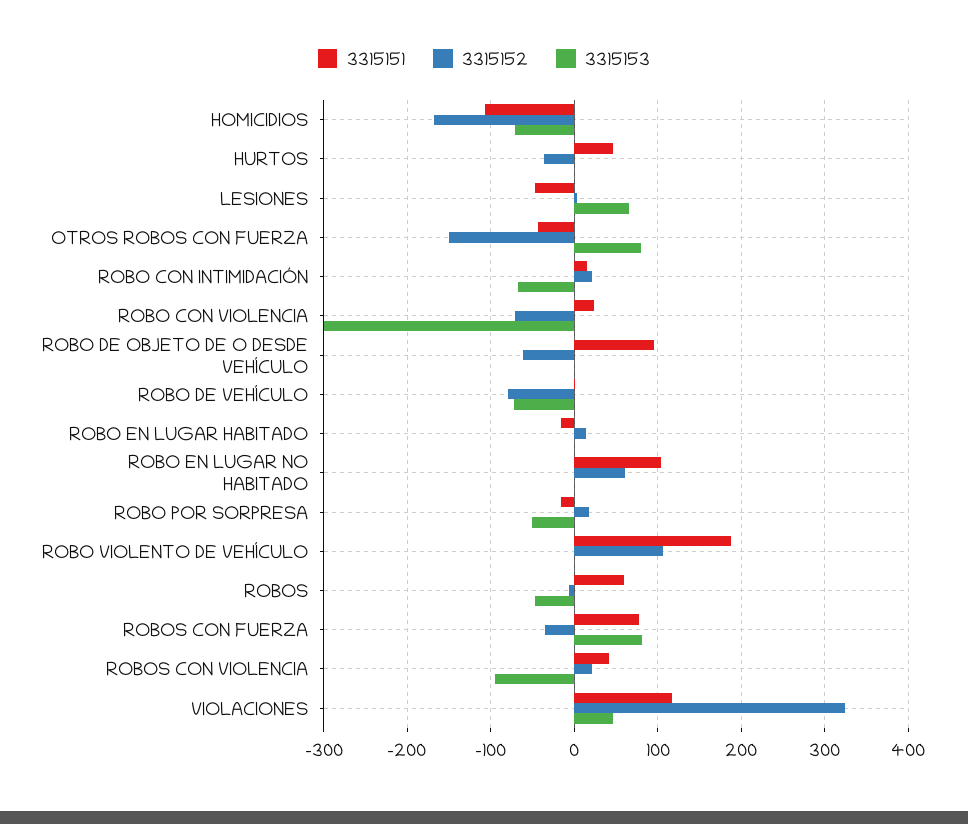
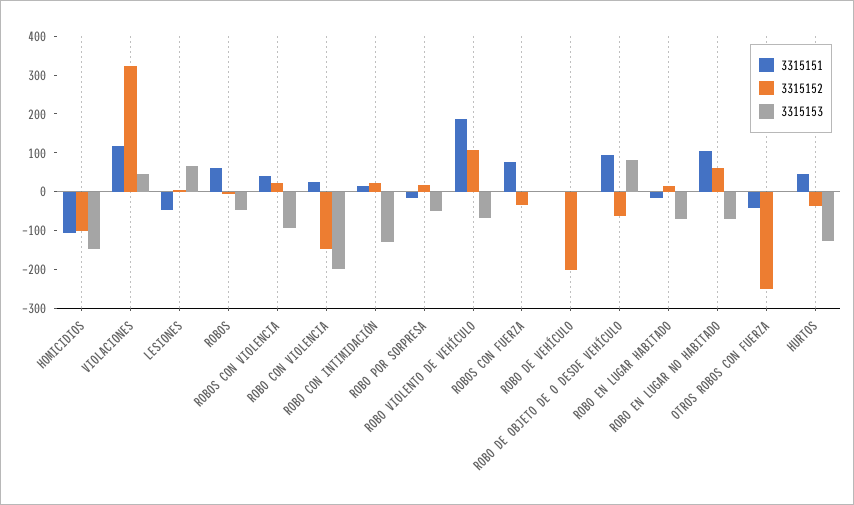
  {
    "3315151": {
      "HOMICIDIOS": -110,
      "HURTOS": 50,
      "LESIONES": -50,
      "OTROS ROBOS CON FUERZA": -40,
      "ROBO CON INTIMIDACIÓN": 20,
      "ROBO CON VIOLENCIA": 20,
      "ROBO DE OBJETO DE O DESDE VEHÍCULO": 100,
      "ROBO DE VEHÍCULO": 0,
      "ROBO EN LUGAR HABITADO": -20,
      "ROBO EN LUGAR NO HABITADO": 100,
      "ROBO POR SORPRESA": -20,
      "ROBO VIOLENTO DE VEHÍCULO": 190,
      "ROBOS": 60,
      "ROBOS CON FUERZA": 80,
      "ROBOS CON VIOLENCIA": 40,
      "VIOLACIONES": 120
    },
    "3315152": {
-     "HOMICIDIOS": -170,
+     "HOMICIDIOS": -100,
      "HURTOS": -40,
      "LESIONES": 0,
-     "OTROS ROBOS CON FUERZA": -150,
+     "OTROS ROBOS CON FUERZA": -250,
      "ROBO CON INTIMIDACIÓN": 20,
-     "ROBO CON VIOLENCIA": -70,
+     "ROBO CON VIOLENCIA": -150,
      "ROBO DE OBJETO DE O DESDE VEHÍCULO": -60,
-     "ROBO DE VEHÍCULO": -80,
+     "ROBO DE VEHÍCULO": -200,
      "ROBO EN LUGAR HABITADO": 10,
      "ROBO EN LUGAR NO HABITADO": 60,
      "ROBO POR SORPRESA": 20,
      "ROBO VIOLENTO DE VEHÍCULO": 110,
      "ROBOS": -10,
      "ROBOS CON FUERZA": -40,
      "ROBOS CON VIOLENCIA": 20,
      "VIOLACIONES": 320
    },
    "3315153": {
-     "HOMICIDIOS": -70,
+     "HOMICIDIOS": -150,
-     "HURTOS": 0,
+     "HURTOS": -125,
      "LESIONES": 70,
-     "OTROS ROBOS CON FUERZA": 80,
+     "OTROS ROBOS CON FUERZA": 0,
-     "ROBO CON INTIMIDACIÓN": -70,
+     "ROBO CON INTIMIDACIÓN": -125,
-     "ROBO CON VIOLENCIA": -300,
+     "ROBO CON VIOLENCIA": -200,
-     "ROBO DE OBJETO DE O DESDE VEHÍCULO": 0,
+     "ROBO DE OBJETO DE O DESDE VEHÍCULO": 75,
-     "ROBO DE VEHÍCULO": -70,
+     "ROBO DE VEHÍCULO": 0,
-     "ROBO EN LUGAR HABITADO": 0,
+     "ROBO EN LUGAR HABITADO": -75,
-     "ROBO EN LUGAR NO HABITADO": 0,
+     "ROBO EN LUGAR NO HABITADO": -75,
      "ROBO POR SORPRESA": -50,
-     "ROBO VIOLENTO DE VEHÍCULO": 0,
+     "ROBO VIOLENTO DE VEHÍCULO": -75,
      "ROBOS": -50,
-     "ROBOS CON FUERZA": 80,
+     "ROBOS CON FUERZA": 0,
      "ROBOS CON VIOLENCIA": -100,
      "VIOLACIONES": 50
    }
  }

